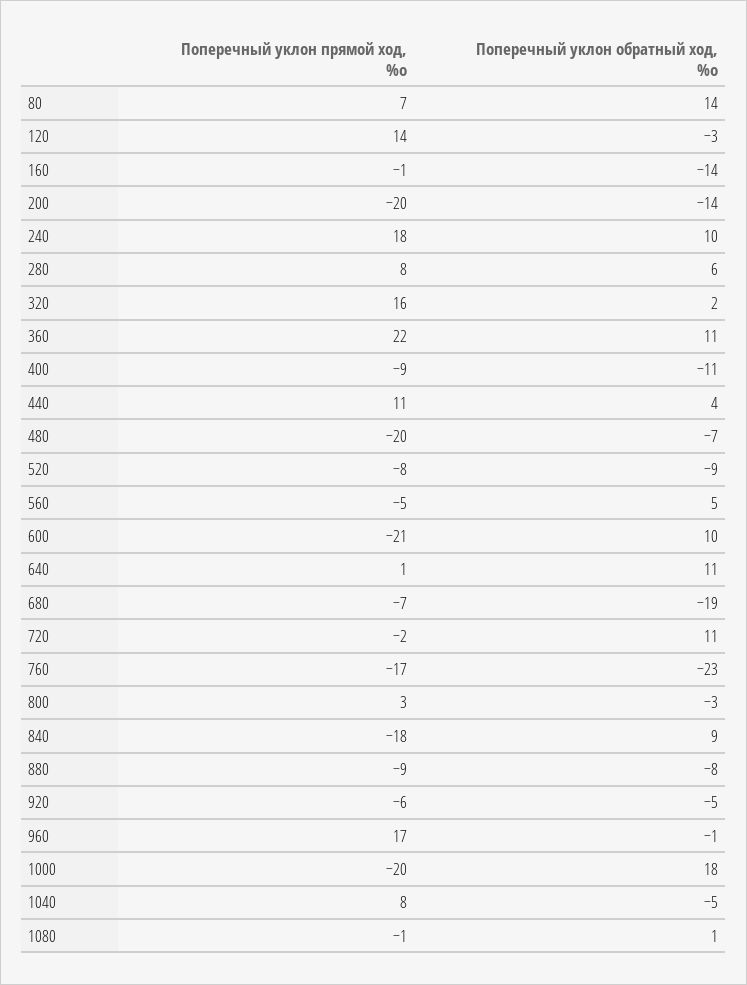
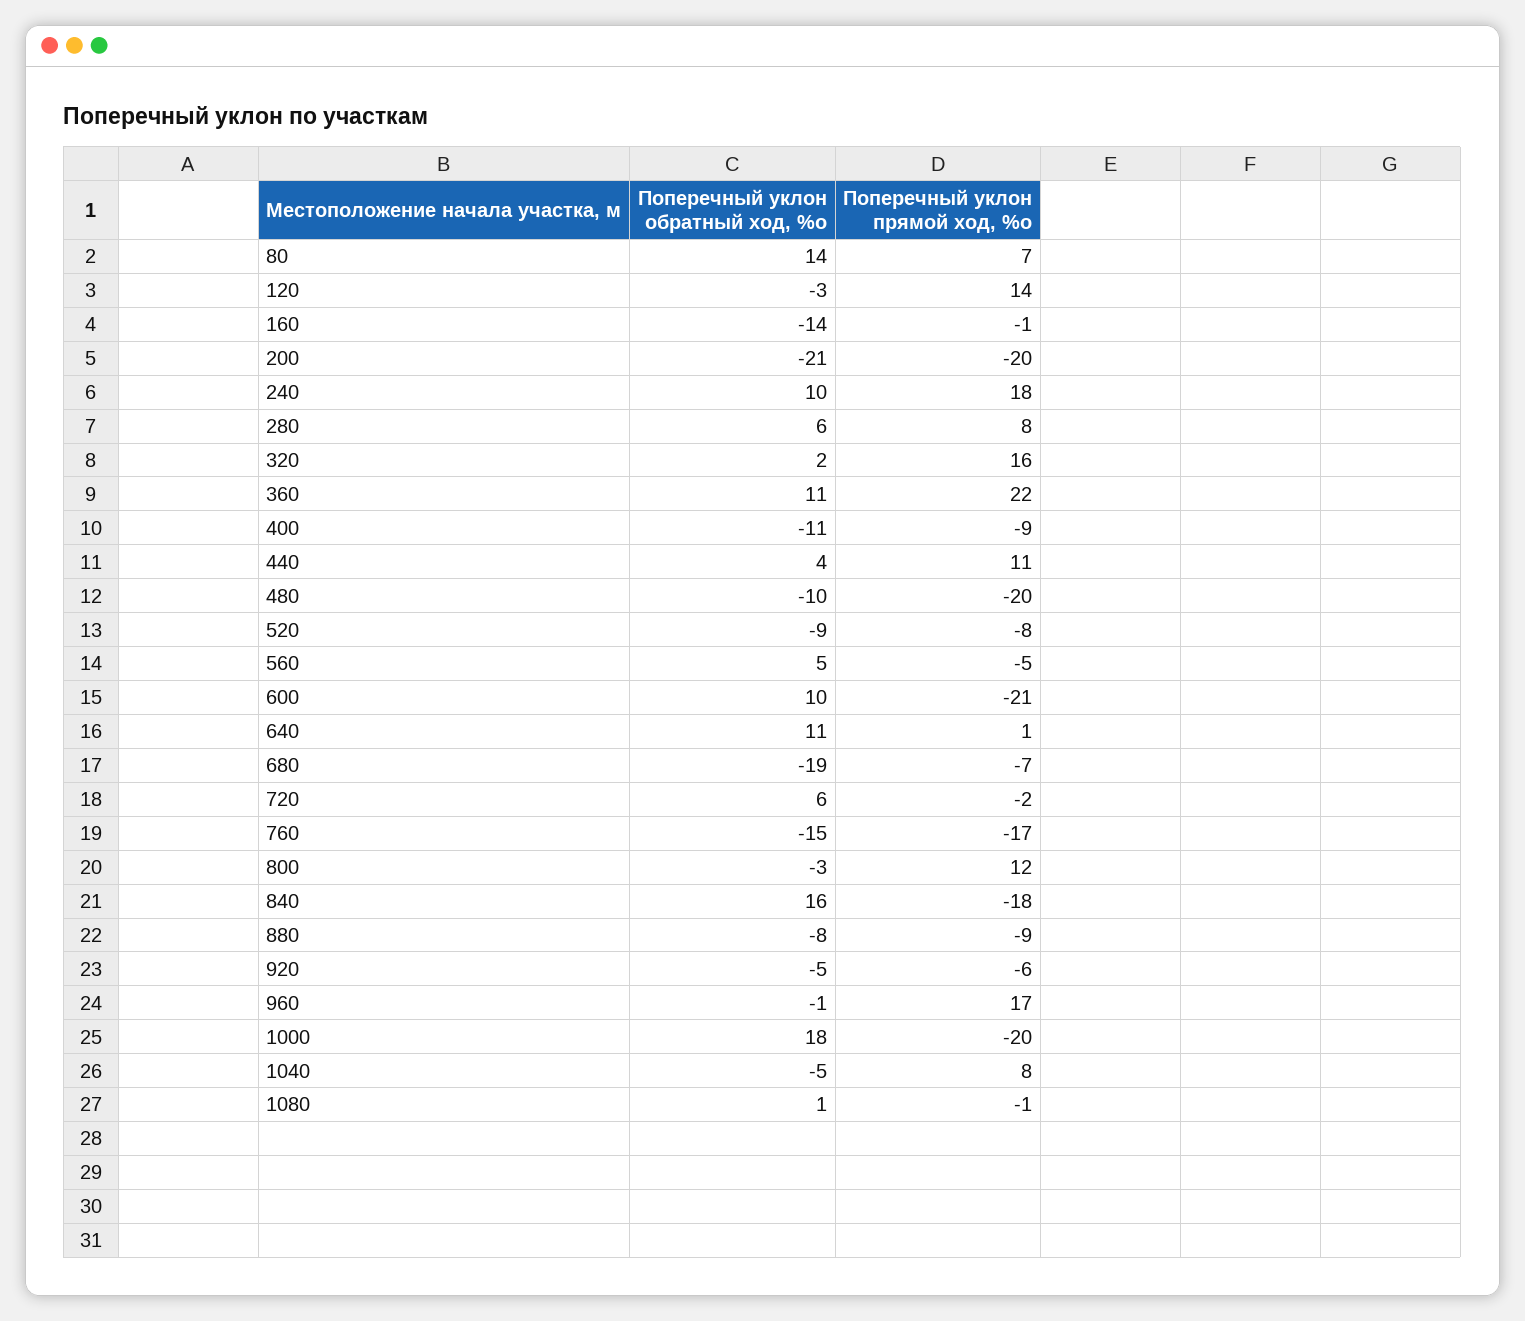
  {
    "Поперечный уклон прямой ход, %о": {
      "80": 7,
      "120": 14,
      "160": -1,
      "200": -20,
      "240": 18,
      "280": 8,
      "320": 16,
      "360": 22,
      "400": -9,
      "440": 11,
      "480": -20,
      "520": -8,
      "560": -5,
      "600": -21,
      "640": 1,
      "680": -7,
      "720": -2,
      "760": -17,
-     "800": 3,
+     "800": 12,
      "840": -18,
      "880": -9,
      "920": -6,
      "960": 17,
      "1000": -20,
      "1040": 8,
      "1080": -1
    },
    "Поперечный уклон обратный ход, %о": {
      "80": 14,
      "120": -3,
      "160": -14,
-     "200": -14,
+     "200": -21,
      "240": 10,
      "280": 6,
      "320": 2,
      "360": 11,
      "400": -11,
      "440": 4,
-     "480": -7,
+     "480": -10,
      "520": -9,
      "560": 5,
      "600": 10,
      "640": 11,
      "680": -19,
-     "720": 11,
+     "720": 6,
-     "760": -23,
+     "760": -15,
      "800": -3,
-     "840": 9,
+     "840": 16,
      "880": -8,
      "920": -5,
      "960": -1,
      "1000": 18,
      "1040": -5,
      "1080": 1
    }
  }

